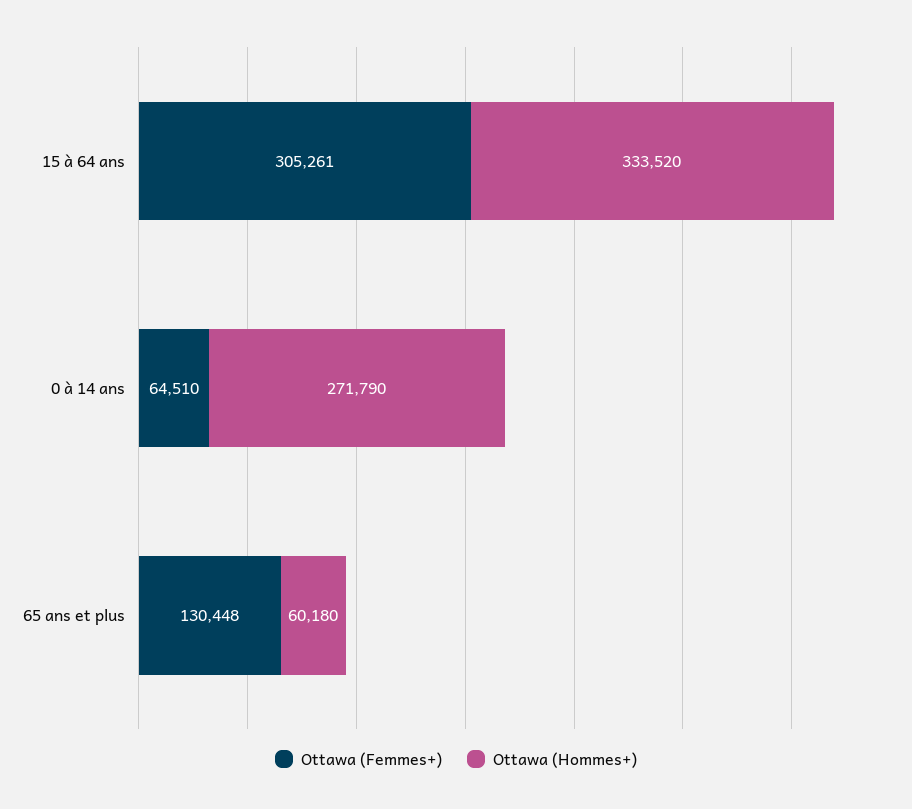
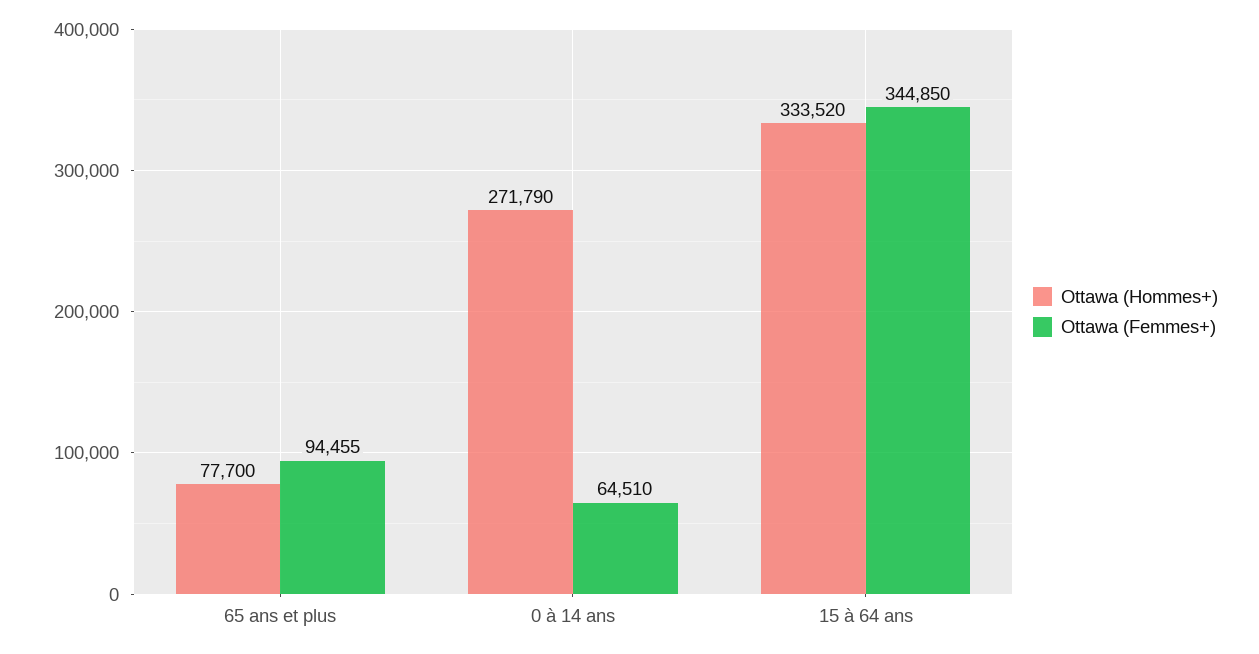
  {
    "Ottawa (Femmes+)": {
-     "15 à 64 ans": 305261,
+     "15 à 64 ans": 344850,
      "0 à 14 ans": 64510,
-     "65 ans et plus": 130448
+     "65 ans et plus": 94455
    },
    "Ottawa (Hommes+)": {
      "15 à 64 ans": 333520,
      "0 à 14 ans": 271790,
-     "65 ans et plus": 60180
+     "65 ans et plus": 77700
    }
  }

